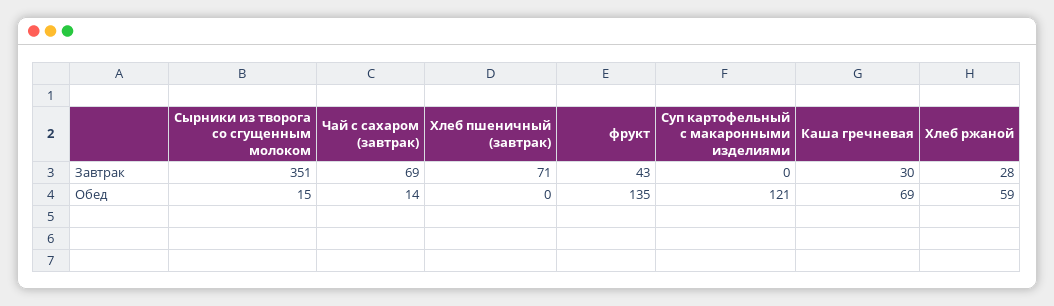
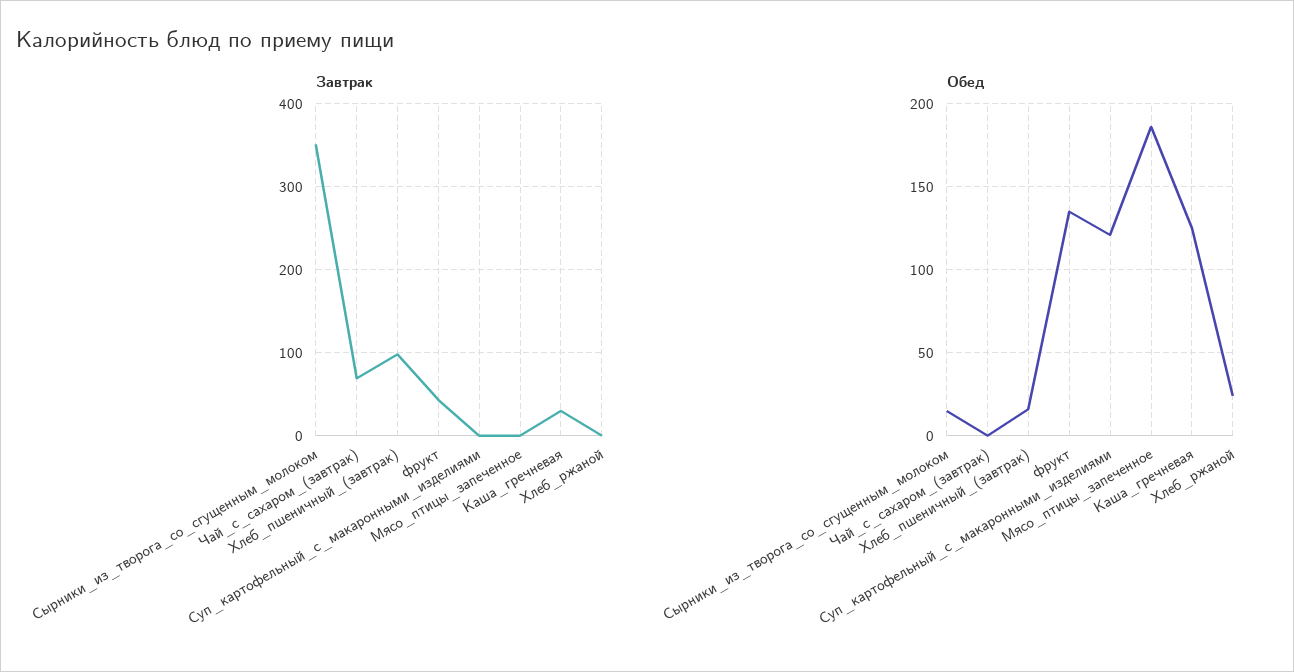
  {
    "Завтрак": {
      "Сырники из творога со сгущенным молоком": 351,
      "Чай с сахаром (завтрак)": 69,
-     "Хлеб пшеничный (завтрак)": 71,
+     "Хлеб пшеничный (завтрак)": 100,
      "фрукт": 43,
      "Суп картофельный с макаронными изделиями": 0,
      "Каша гречневая": 30,
-     "Хлеб ржаной": 28
+     "Хлеб ржаной": 0,
+     "Мясо_птицы_запеченное": 0
    },
    "Обед": {
      "Сырники из творога со сгущенным молоком": 15,
-     "Чай с сахаром (завтрак)": 14,
+     "Чай с сахаром (завтрак)": 0,
-     "Хлеб пшеничный (завтрак)": 0,
+     "Хлеб пшеничный (завтрак)": 15,
      "фрукт": 135,
      "Суп картофельный с макаронными изделиями": 121,
-     "Каша гречневая": 69,
+     "Каша гречневая": 125,
-     "Хлеб ржаной": 59
+     "Хлеб ржаной": 25,
+     "Мясо_птицы_запеченное": 185
    }
  }

